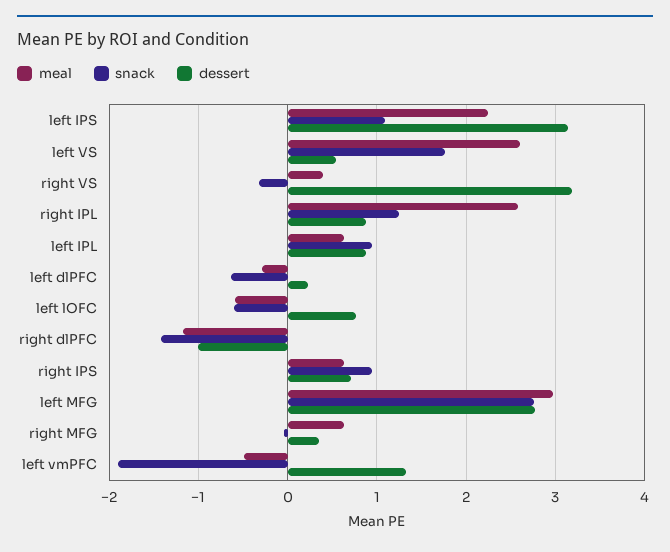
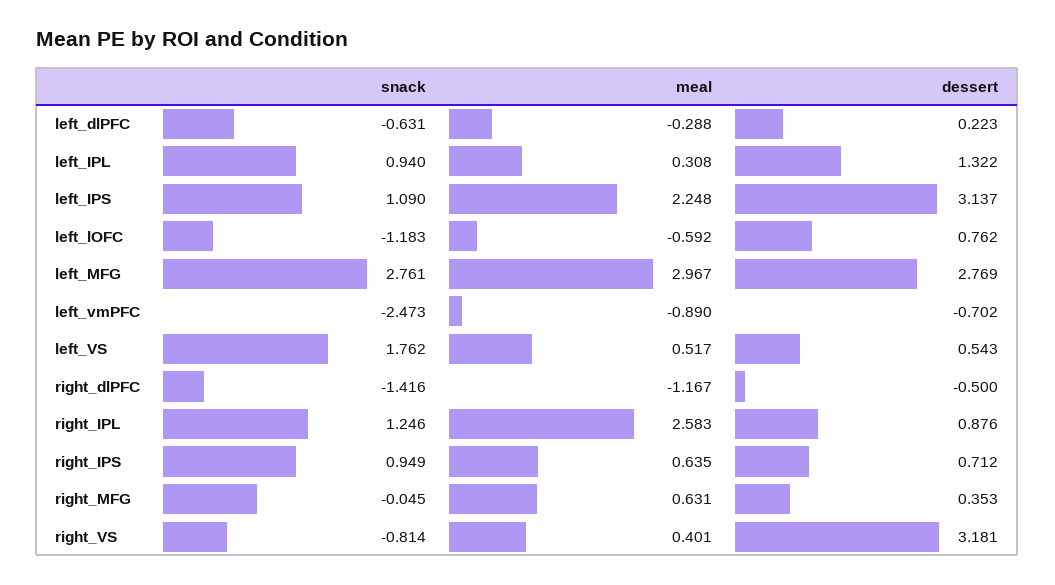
  {
    "meal": {
      "left IPS": 2.248,
-     "left VS": 2.6,
+     "left VS": 0.517,
      "right VS": 0.401,
      "right IPL": 2.583,
-     "left IPL": 0.6,
+     "left IPL": 0.308,
      "left dlPFC": -0.288,
      "left lOFC": -0.592,
      "right dlPFC": -1.167,
      "right IPS": 0.635,
      "left MFG": 2.967,
      "right MFG": 0.631,
-     "left vmPFC": -0.5
+     "left vmPFC": -0.89
    },
    "snack": {
      "left IPS": 1.09,
      "left VS": 1.762,
-     "right VS": -0.3,
+     "right VS": -0.814,
      "right IPL": 1.246,
      "left IPL": 0.94,
      "left dlPFC": -0.631,
-     "left lOFC": -0.6,
+     "left lOFC": -1.183,
      "right dlPFC": -1.416,
      "right IPS": 0.949,
      "left MFG": 2.761,
      "right MFG": -0.045,
-     "left vmPFC": -1.9
+     "left vmPFC": -2.473
    },
    "dessert": {
      "left IPS": 3.137,
      "left VS": 0.543,
      "right VS": 3.181,
      "right IPL": 0.876,
-     "left IPL": 0.9,
+     "left IPL": 1.322,
      "left dlPFC": 0.223,
      "left lOFC": 0.762,
-     "right dlPFC": -1,
+     "right dlPFC": -0.5,
      "right IPS": 0.712,
      "left MFG": 2.769,
      "right MFG": 0.353,
-     "left vmPFC": 1.3
+     "left vmPFC": -0.702
    }
  }

